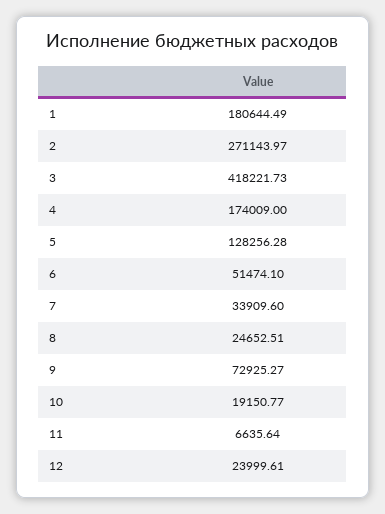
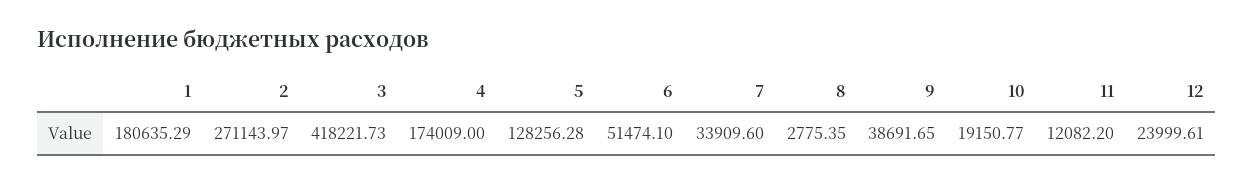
  {
-   "1": 180644.49,
+   "1": 180635.29,
    "2": 271143.97,
    "3": 418221.73,
    "4": 174009,
    "5": 128256.28,
    "6": 51474.1,
    "7": 33909.6,
-   "8": 24652.51,
+   "8": 2775.35,
-   "9": 72925.27,
+   "9": 38691.65,
    "10": 19150.77,
-   "11": 6635.64,
+   "11": 12082.2,
    "12": 23999.61
  }

